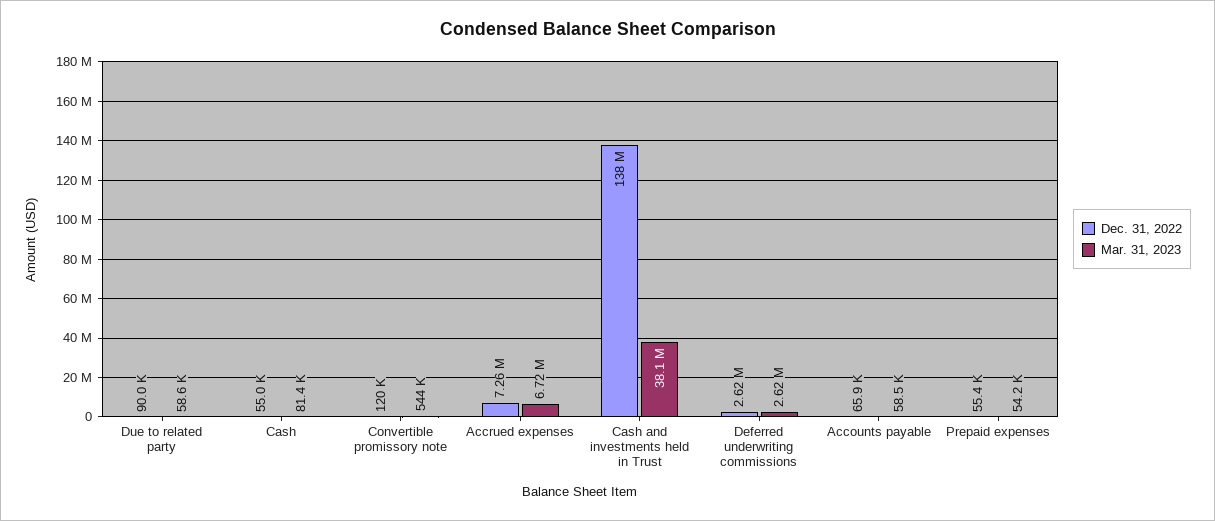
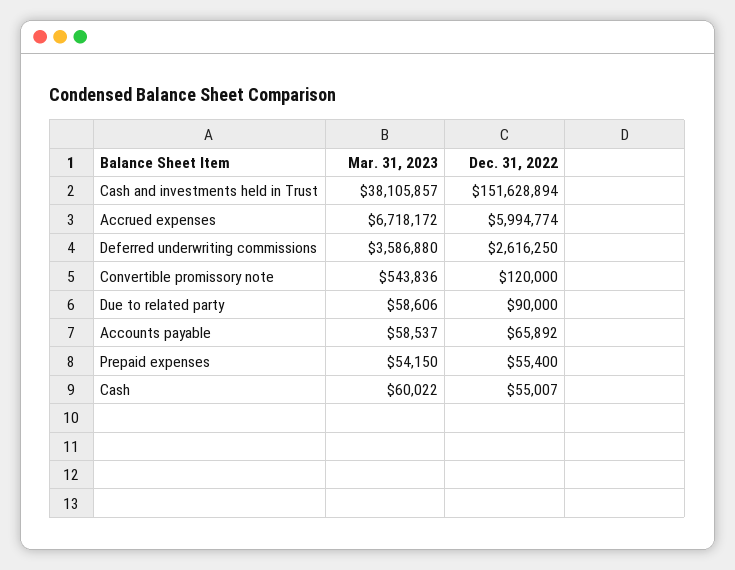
  {
    "Dec. 31, 2022": {
      "Due to related party": 90000,
      "Cash": 55007,
      "Convertible promissory note": 120000,
-     "Accrued expenses": 7260000,
+     "Accrued expenses": 5994774,
-     "Cash and investments held in Trust": 138000000,
+     "Cash and investments held in Trust": 151628894,
      "Deferred underwriting commissions": 2616250,
      "Accounts payable": 65892,
      "Prepaid expenses": 55400
    },
    "Mar. 31, 2023": {
      "Due to related party": 58606,
-     "Cash": 81400,
+     "Cash": 60022,
      "Convertible promissory note": 543836,
      "Accrued expenses": 6718172,
      "Cash and investments held in Trust": 38105857,
-     "Deferred underwriting commissions": 2620000,
+     "Deferred underwriting commissions": 3586880,
      "Accounts payable": 58537,
      "Prepaid expenses": 54150
    }
  }

